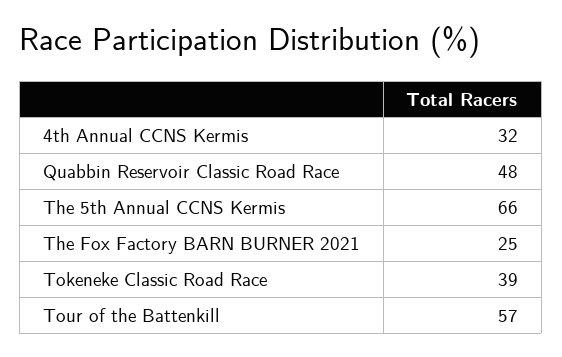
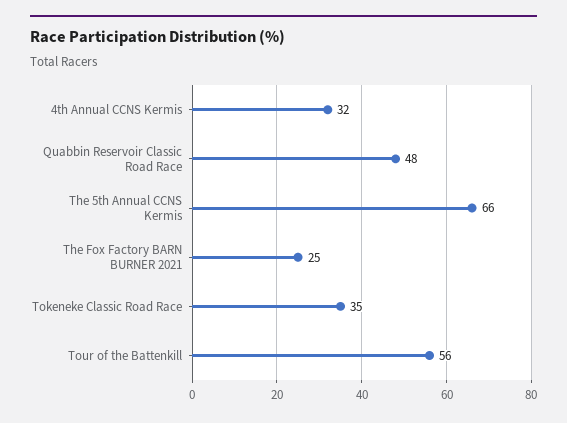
  {
    "4th Annual CCNS Kermis": 32,
    "Quabbin Reservoir Classic Road Race": 48,
    "The 5th Annual CCNS Kermis": 66,
    "The Fox Factory BARN BURNER 2021": 25,
-   "Tokeneke Classic Road Race": 39,
+   "Tokeneke Classic Road Race": 35,
-   "Tour of the Battenkill": 57
+   "Tour of the Battenkill": 56
  }

